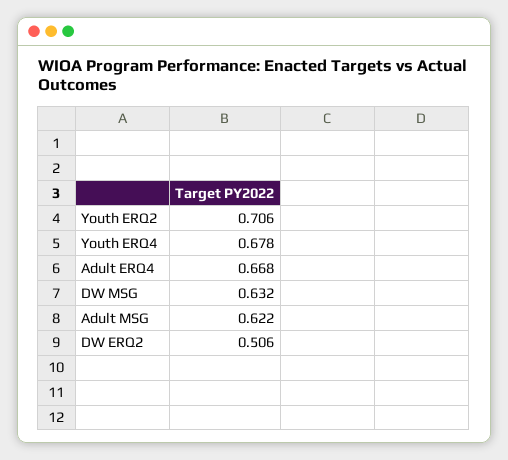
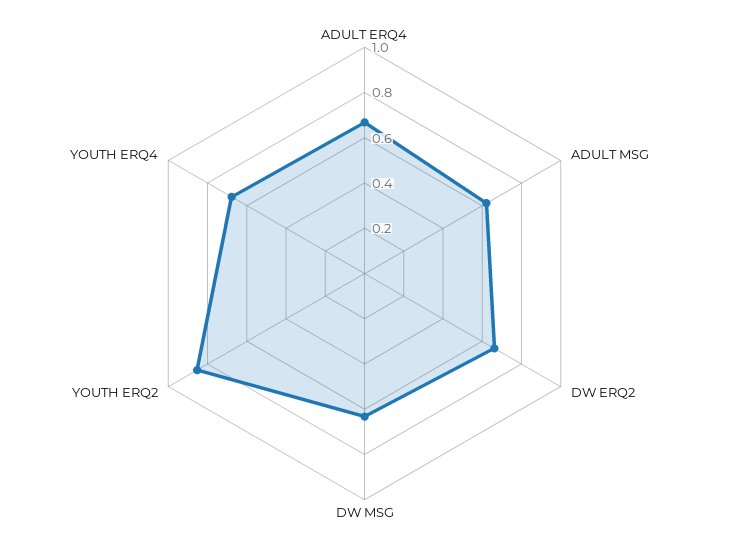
  {
-   "Youth ERQ2": 0.706,
+   "Youth ERQ2": 0.85,
    "Youth ERQ4": 0.678,
    "Adult ERQ4": 0.668,
    "DW MSG": 0.632,
    "Adult MSG": 0.622,
-   "DW ERQ2": 0.506
+   "DW ERQ2": 0.65
  }

